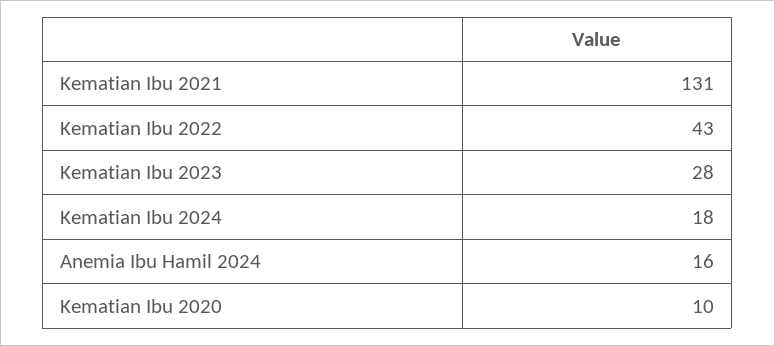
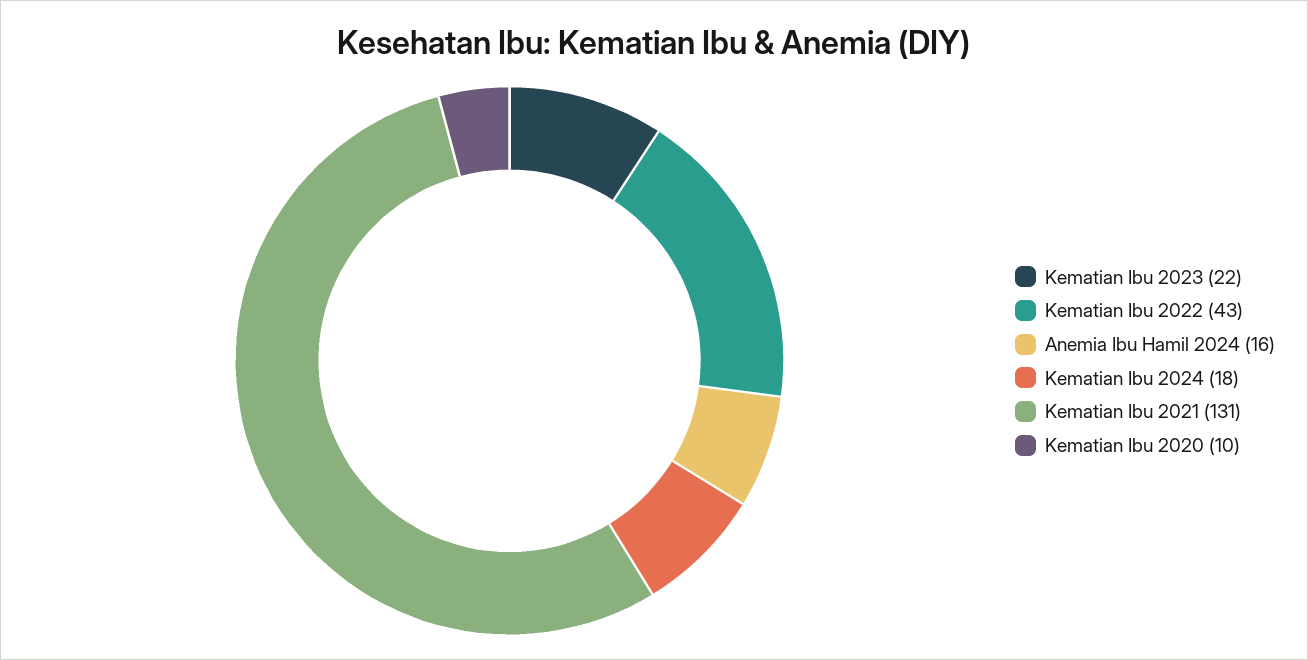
  {
    "Kematian Ibu 2021": 131,
    "Kematian Ibu 2022": 43,
-   "Kematian Ibu 2023": 28,
+   "Kematian Ibu 2023": 22,
    "Kematian Ibu 2024": 18,
    "Anemia Ibu Hamil 2024": 16,
    "Kematian Ibu 2020": 10
  }

